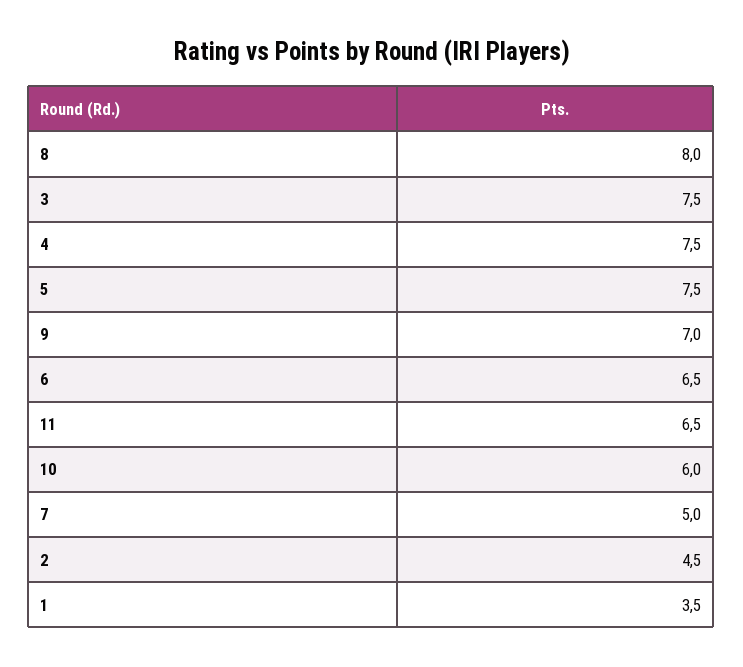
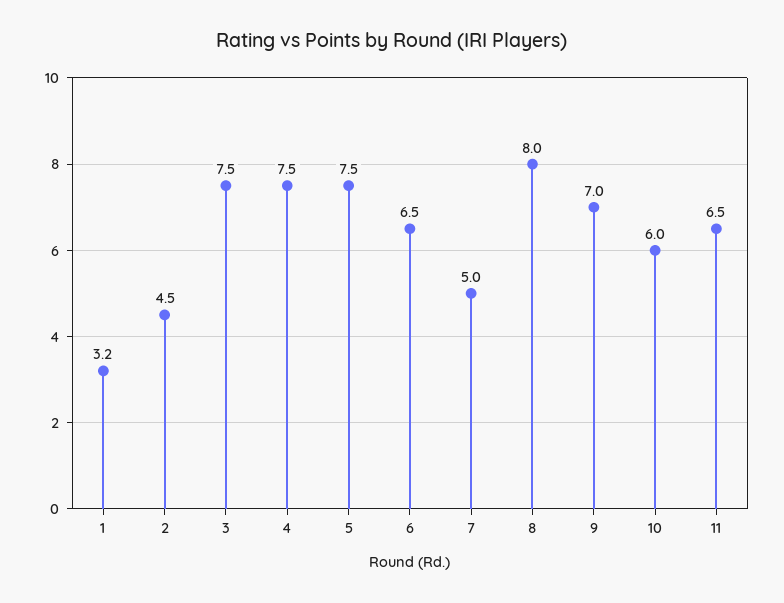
  {
    "8": 8,
    "3": 7.5,
    "4": 7.5,
    "5": 7.5,
    "9": 7,
    "6": 6.5,
    "11": 6.5,
    "10": 6,
    "7": 5,
    "2": 4.5,
-   "1": 3.5
+   "1": 3.2
  }

